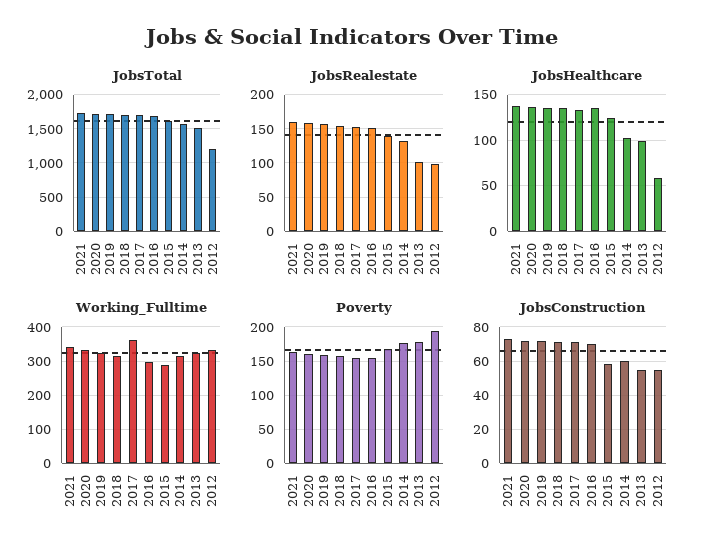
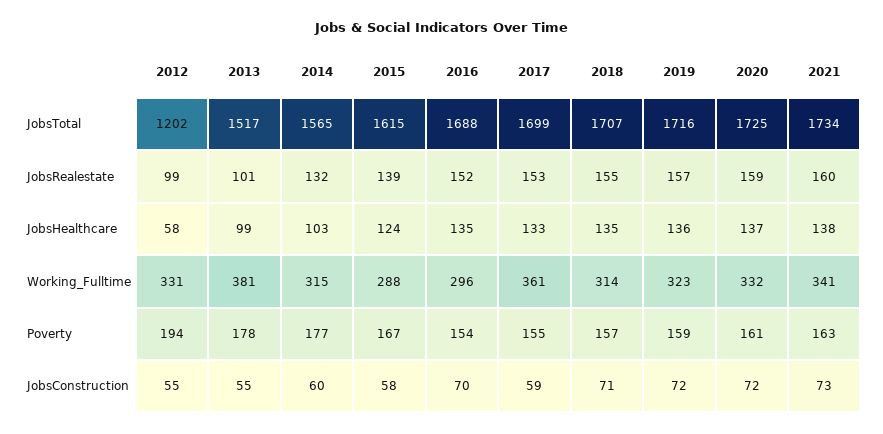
  {
    "JobsTotal": {
      "2021": 1734,
      "2020": 1725,
      "2019": 1716,
      "2018": 1707,
      "2017": 1699,
      "2016": 1688,
      "2015": 1615,
      "2014": 1565,
      "2013": 1517,
      "2012": 1202
    },
    "JobsRealestate": {
      "2021": 160,
      "2020": 159,
      "2019": 157,
      "2018": 155,
      "2017": 153,
      "2016": 152,
      "2015": 139,
      "2014": 132,
      "2013": 101,
      "2012": 99
    },
    "JobsHealthcare": {
      "2021": 138,
      "2020": 137,
      "2019": 136,
      "2018": 135,
      "2017": 133,
      "2016": 135,
      "2015": 124,
      "2014": 103,
      "2013": 99,
      "2012": 58
    },
    "Working_Fulltime": {
      "2021": 341,
      "2020": 332,
      "2019": 323,
      "2018": 314,
      "2017": 361,
      "2016": 296,
      "2015": 288,
      "2014": 315,
-     "2013": 320,
+     "2013": 381,
      "2012": 331
    },
    "Poverty": {
      "2021": 163,
      "2020": 161,
      "2019": 159,
      "2018": 157,
      "2017": 155,
      "2016": 154,
      "2015": 167,
      "2014": 177,
      "2013": 178,
      "2012": 194
    },
    "JobsConstruction": {
      "2021": 73,
      "2020": 72,
      "2019": 72,
      "2018": 71,
-     "2017": 70,
+     "2017": 59,
      "2016": 70,
      "2015": 58,
      "2014": 60,
      "2013": 55,
      "2012": 55
    }
  }

